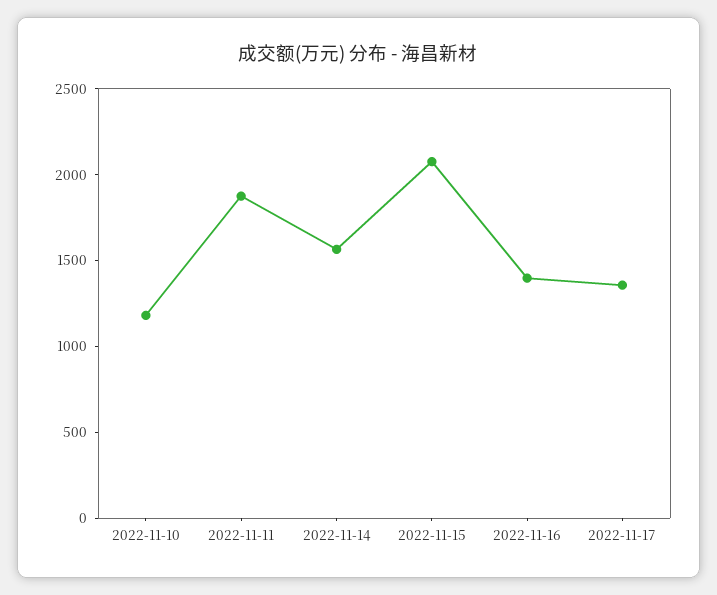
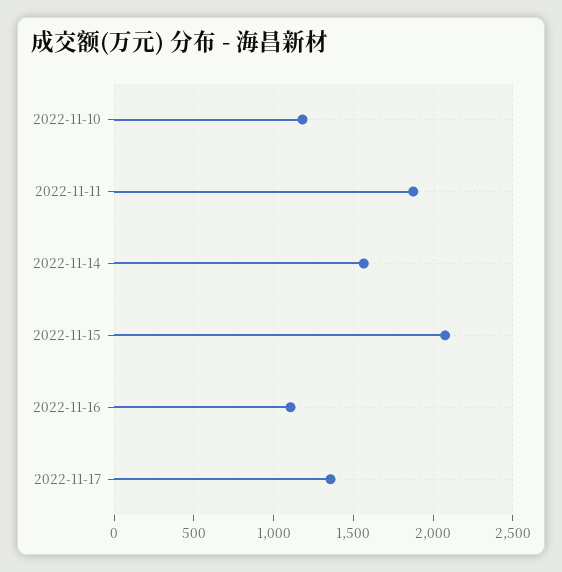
  {
    "2022-11-10": 1200,
    "2022-11-11": 1900,
    "2022-11-14": 1550,
    "2022-11-15": 2100,
-   "2022-11-16": 1400,
+   "2022-11-16": 1100,
    "2022-11-17": 1350
  }

